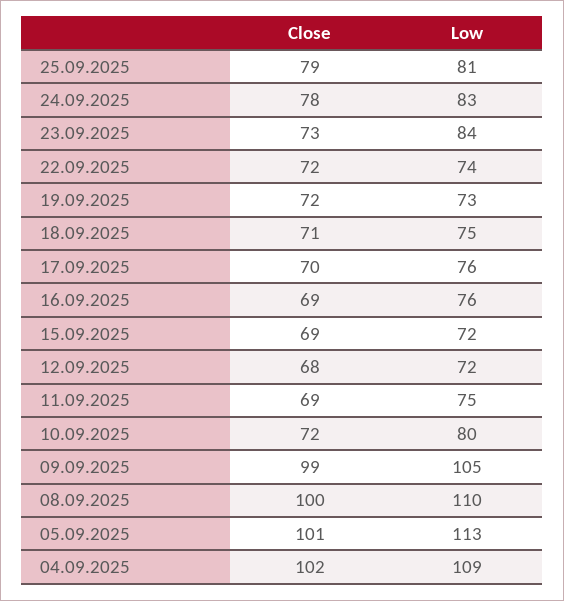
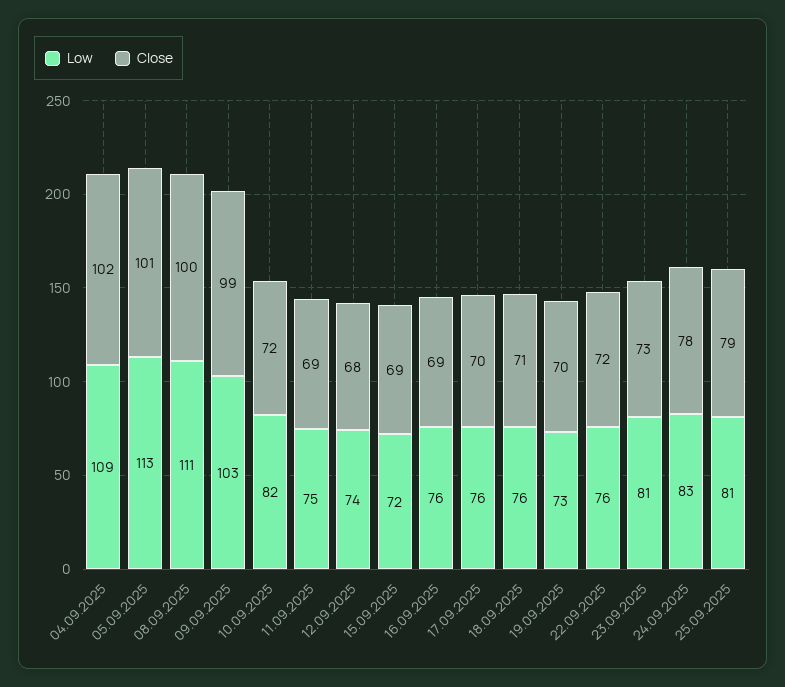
  {
    "Close": {
      "25.09.2025": 79,
      "24.09.2025": 78,
      "23.09.2025": 73,
      "22.09.2025": 72,
-     "19.09.2025": 72,
+     "19.09.2025": 70,
      "18.09.2025": 71,
      "17.09.2025": 70,
      "16.09.2025": 69,
      "15.09.2025": 69,
      "12.09.2025": 68,
      "11.09.2025": 69,
      "10.09.2025": 72,
      "09.09.2025": 99,
      "08.09.2025": 100,
      "05.09.2025": 101,
      "04.09.2025": 102
    },
    "Low": {
      "25.09.2025": 81,
      "24.09.2025": 83,
-     "23.09.2025": 84,
+     "23.09.2025": 81,
-     "22.09.2025": 74,
+     "22.09.2025": 76,
      "19.09.2025": 73,
-     "18.09.2025": 75,
+     "18.09.2025": 76,
      "17.09.2025": 76,
      "16.09.2025": 76,
      "15.09.2025": 72,
-     "12.09.2025": 72,
+     "12.09.2025": 74,
      "11.09.2025": 75,
-     "10.09.2025": 80,
+     "10.09.2025": 82,
-     "09.09.2025": 105,
+     "09.09.2025": 103,
-     "08.09.2025": 110,
+     "08.09.2025": 111,
      "05.09.2025": 113,
      "04.09.2025": 109
    }
  }

